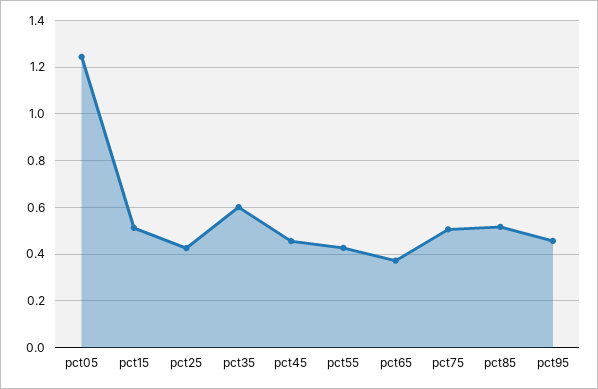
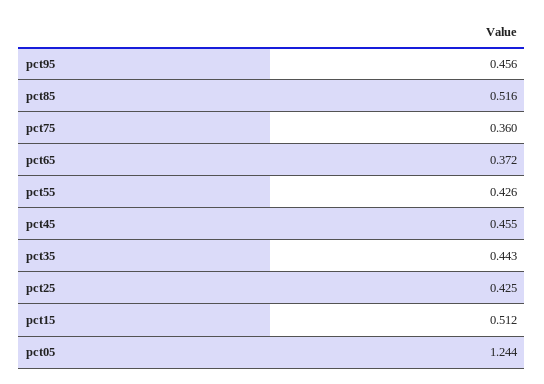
  {
    "pct05": 1.244,
    "pct15": 0.512,
    "pct25": 0.425,
-   "pct35": 0.6,
+   "pct35": 0.443,
    "pct45": 0.455,
    "pct55": 0.426,
    "pct65": 0.372,
-   "pct75": 0.5,
+   "pct75": 0.36,
    "pct85": 0.516,
    "pct95": 0.456
  }

